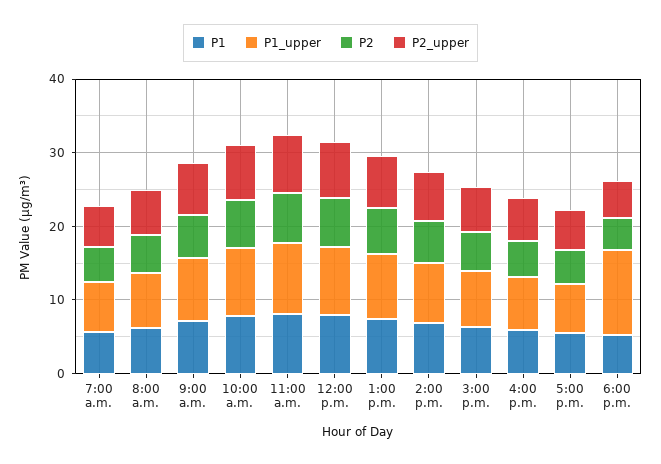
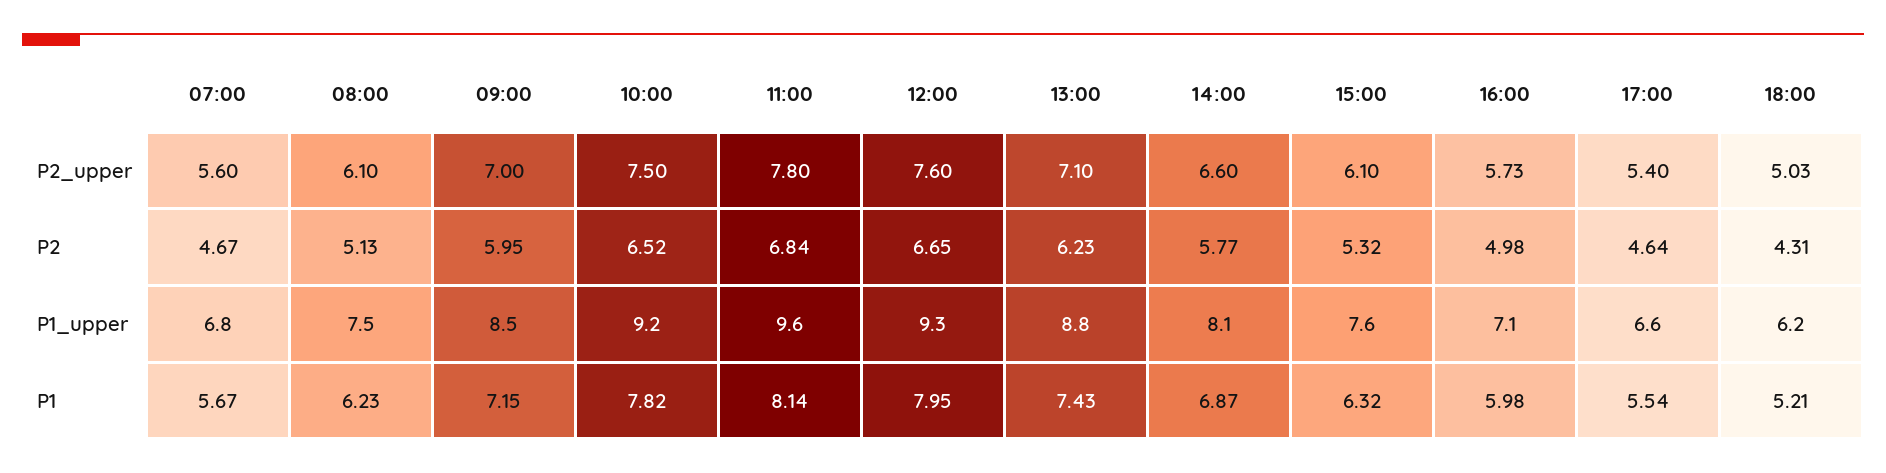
  {
    "P1": {
      "7:00 a.m.": 5.67,
      "8:00 a.m.": 6.23,
      "9:00 a.m.": 7.15,
      "10:00 a.m.": 7.82,
      "11:00 a.m.": 8.14,
      "12:00 p.m.": 7.95,
      "1:00 p.m.": 7.43,
      "2:00 p.m.": 6.87,
      "3:00 p.m.": 6.32,
      "4:00 p.m.": 5.98,
      "5:00 p.m.": 5.54,
      "6:00 p.m.": 5.21
    },
    "P1_upper": {
      "7:00 a.m.": 6.8,
      "8:00 a.m.": 7.5,
      "9:00 a.m.": 8.5,
      "10:00 a.m.": 9.2,
      "11:00 a.m.": 9.6,
      "12:00 p.m.": 9.3,
      "1:00 p.m.": 8.8,
      "2:00 p.m.": 8.1,
      "3:00 p.m.": 7.6,
      "4:00 p.m.": 7.1,
      "5:00 p.m.": 6.6,
-     "6:00 p.m.": 12
+     "6:00 p.m.": 6.2
    },
    "P2": {
      "7:00 a.m.": 4.67,
      "8:00 a.m.": 5.13,
      "9:00 a.m.": 5.95,
      "10:00 a.m.": 6.52,
      "11:00 a.m.": 6.84,
      "12:00 p.m.": 6.65,
      "1:00 p.m.": 6.23,
      "2:00 p.m.": 5.77,
      "3:00 p.m.": 5.32,
      "4:00 p.m.": 4.98,
      "5:00 p.m.": 4.64,
      "6:00 p.m.": 4.31
    },
    "P2_upper": {
      "7:00 a.m.": 5.6,
      "8:00 a.m.": 6.1,
      "9:00 a.m.": 7,
      "10:00 a.m.": 7.5,
      "11:00 a.m.": 7.8,
      "12:00 p.m.": 7.6,
      "1:00 p.m.": 7.1,
      "2:00 p.m.": 6.6,
      "3:00 p.m.": 6.1,
      "4:00 p.m.": 5.73,
      "5:00 p.m.": 5.4,
      "6:00 p.m.": 5.03
    }
  }

